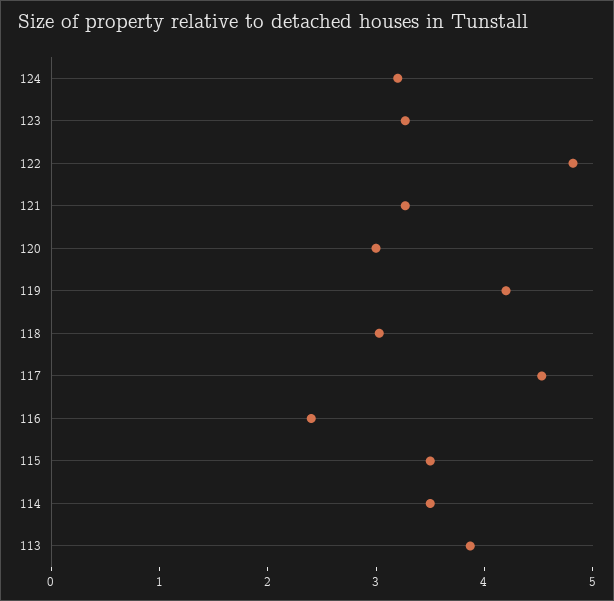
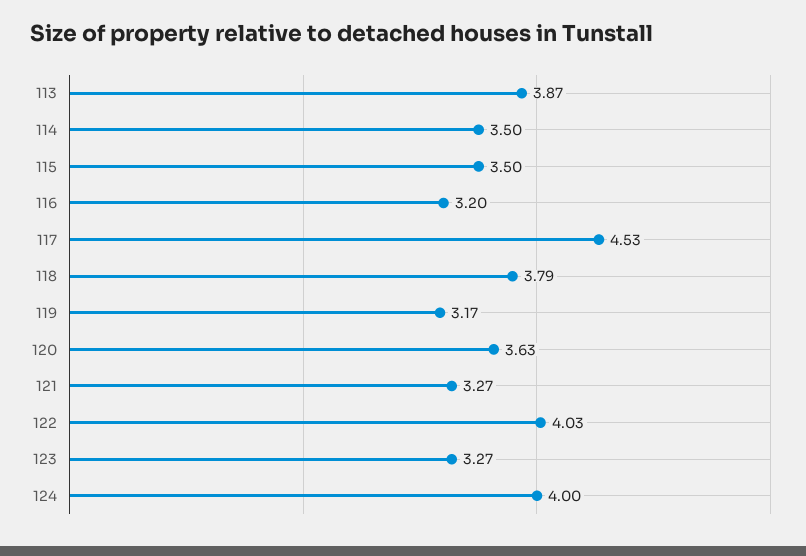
  {
-   "124": 3.2,
+   "124": 4,
    "123": 3.27,
-   "122": 4.8,
+   "122": 4.03,
    "121": 3.27,
-   "120": 3,
+   "120": 3.63,
-   "119": 4.2,
+   "119": 3.17,
-   "118": 3,
+   "118": 3.79,
    "117": 4.53,
-   "116": 2.4,
+   "116": 3.2,
    "115": 3.5,
    "114": 3.5,
    "113": 3.87
  }

